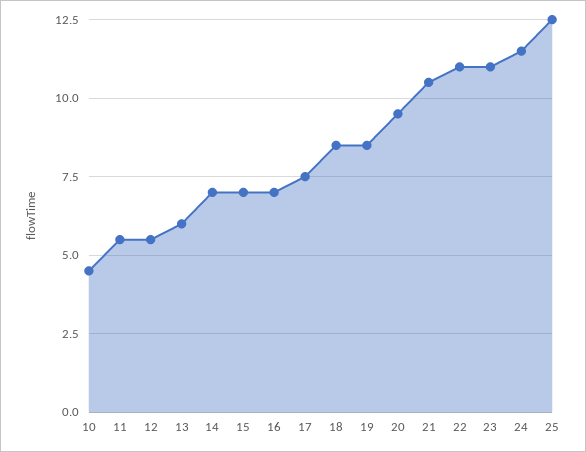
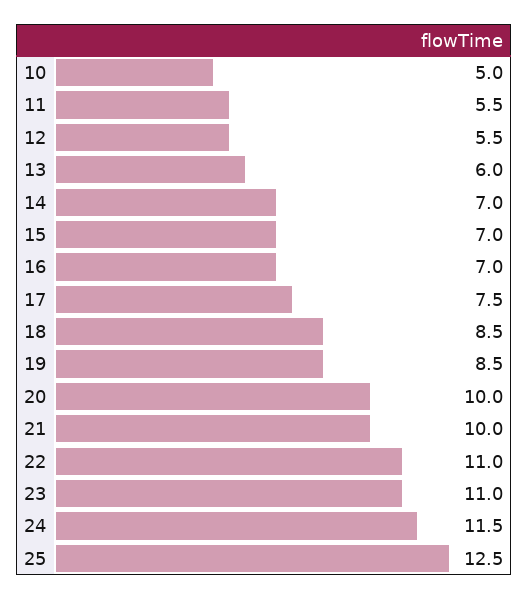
  {
-   "10": 4.5,
+   "10": 5,
    "11": 5.5,
    "12": 5.5,
    "13": 6,
    "14": 7,
    "15": 7,
    "16": 7,
    "17": 7.5,
    "18": 8.5,
    "19": 8.5,
-   "20": 9.5,
+   "20": 10,
-   "21": 10.5,
+   "21": 10,
    "22": 11,
    "23": 11,
    "24": 11.5,
    "25": 12.5
  }

